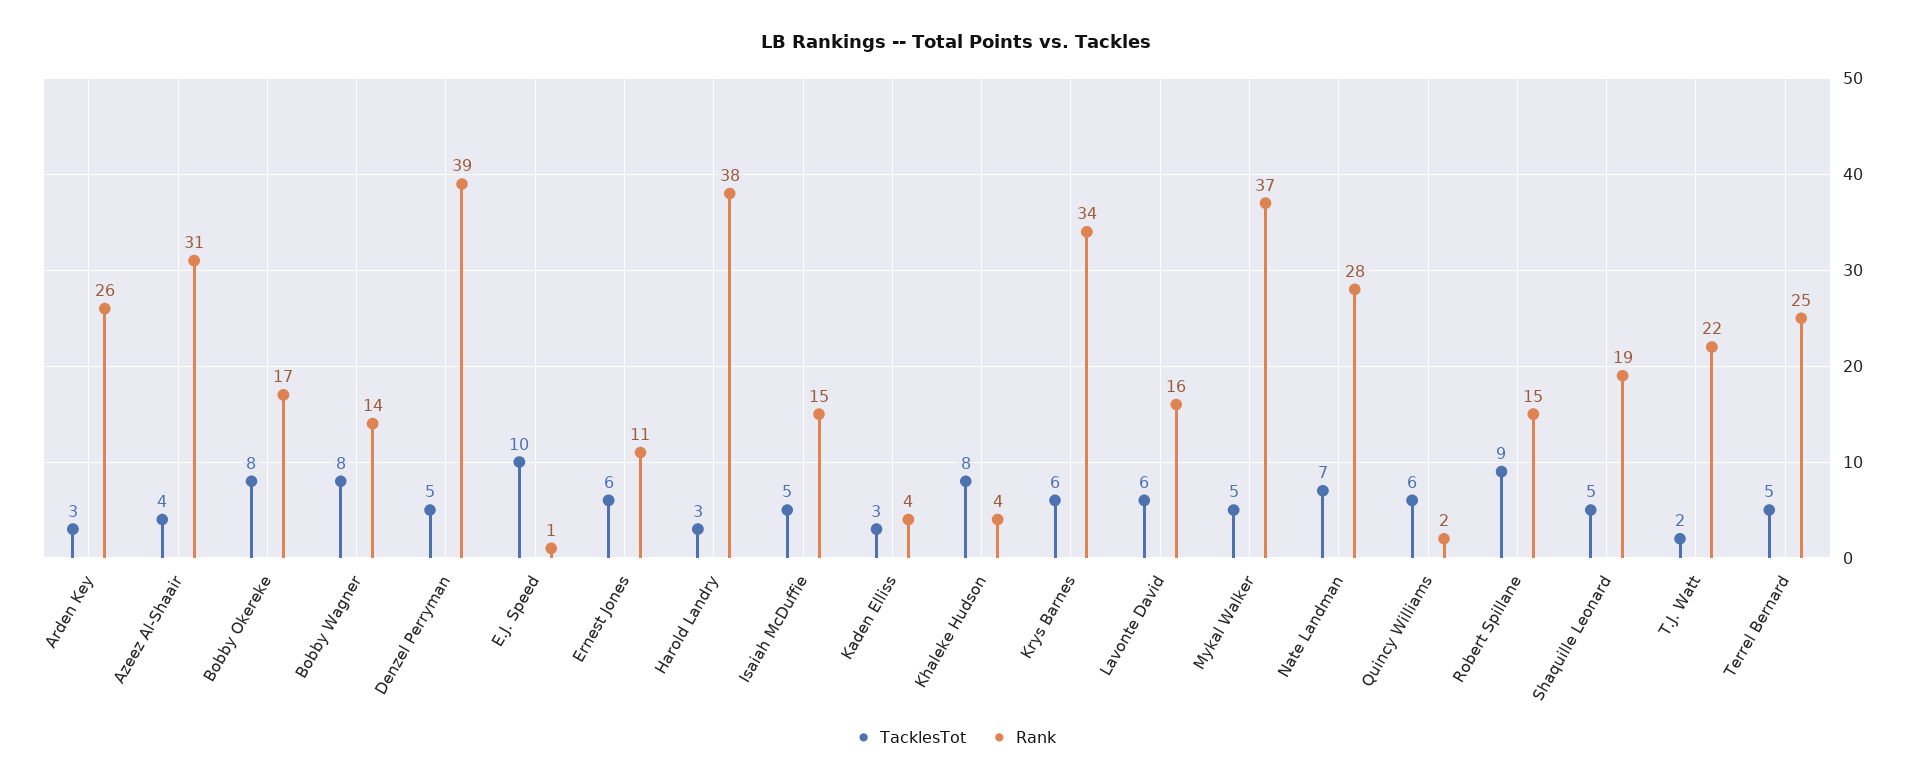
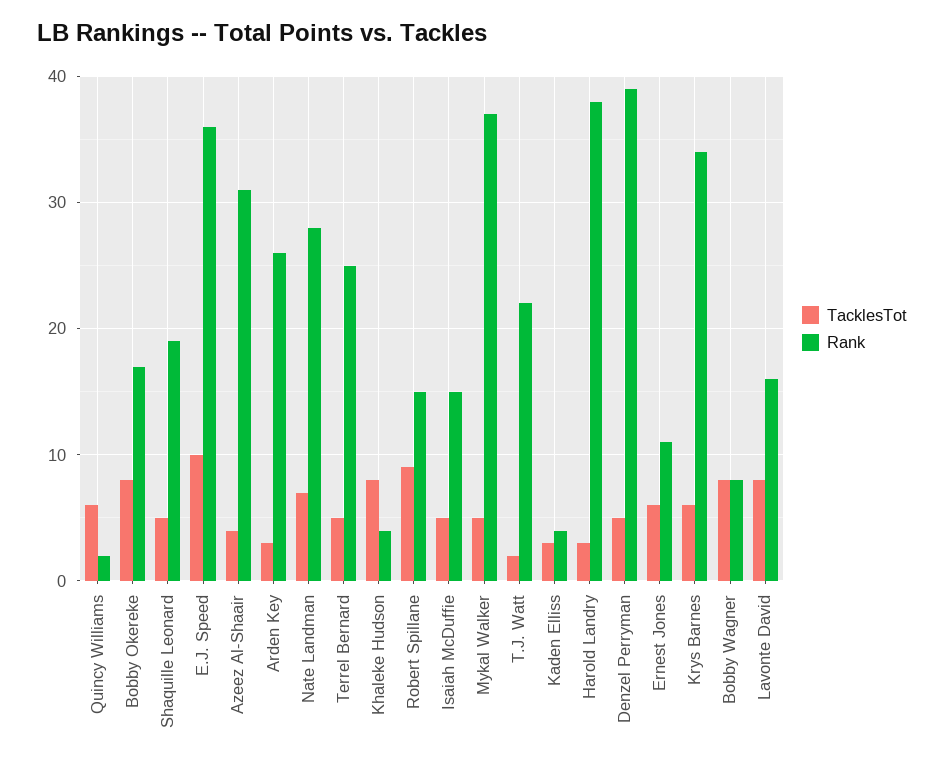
  {
    "TacklesTot": {
      "Arden Key": 3,
      "Azeez Al-Shaair": 4,
      "Bobby Okereke": 8,
      "Bobby Wagner": 8,
      "Denzel Perryman": 5,
      "E.J. Speed": 10,
      "Ernest Jones": 6,
      "Harold Landry": 3,
      "Isaiah McDuffie": 5,
      "Kaden Elliss": 3,
      "Khaleke Hudson": 8,
      "Krys Barnes": 6,
-     "Lavonte David": 6,
+     "Lavonte David": 8,
      "Mykal Walker": 5,
      "Nate Landman": 7,
      "Quincy Williams": 6,
      "Robert Spillane": 9,
      "Shaquille Leonard": 5,
      "T.J. Watt": 2,
      "Terrel Bernard": 5
    },
    "Rank": {
      "Arden Key": 26,
      "Azeez Al-Shaair": 31,
      "Bobby Okereke": 17,
-     "Bobby Wagner": 14,
+     "Bobby Wagner": 8,
      "Denzel Perryman": 39,
-     "E.J. Speed": 1,
+     "E.J. Speed": 36,
      "Ernest Jones": 11,
      "Harold Landry": 38,
      "Isaiah McDuffie": 15,
      "Kaden Elliss": 4,
      "Khaleke Hudson": 4,
      "Krys Barnes": 34,
      "Lavonte David": 16,
      "Mykal Walker": 37,
      "Nate Landman": 28,
      "Quincy Williams": 2,
      "Robert Spillane": 15,
      "Shaquille Leonard": 19,
      "T.J. Watt": 22,
      "Terrel Bernard": 25
    }
  }

